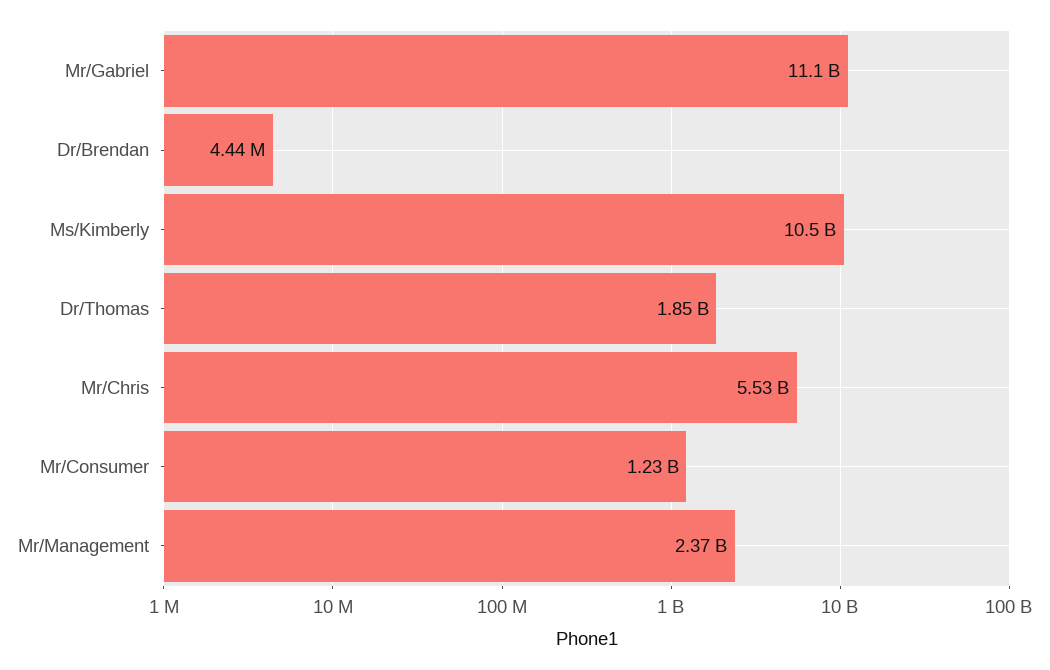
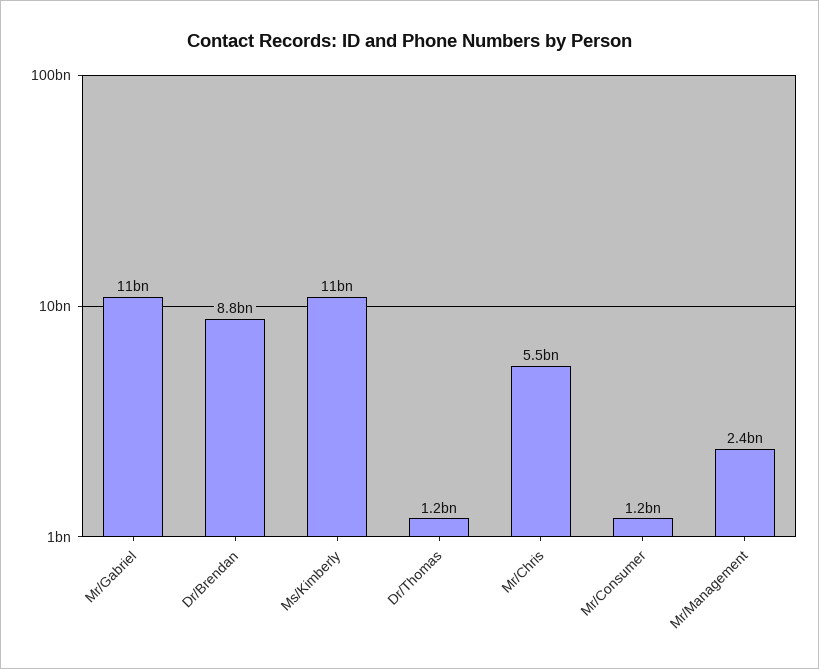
  {
    "Mr/Gabriel": 11100000000,
-   "Dr/Brendan": 4440000,
+   "Dr/Brendan": 8800000000,
    "Ms/Kimberly": 10500000000,
-   "Dr/Thomas": 1850000000,
+   "Dr/Thomas": 1200000000,
    "Mr/Chris": 5530000000,
    "Mr/Consumer": 1230000000,
    "Mr/Management": 2370000000
  }

